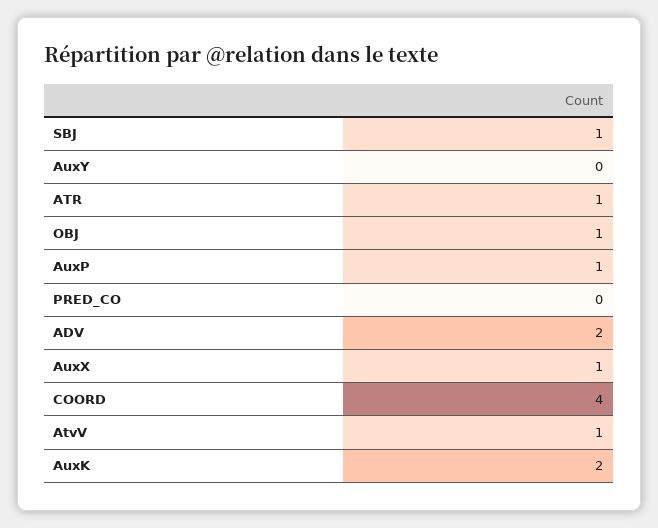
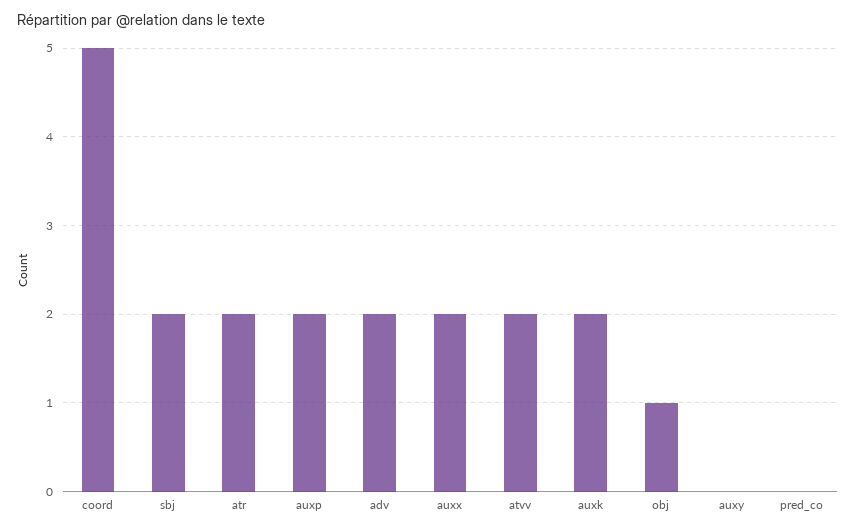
  {
-   "SBJ": 1,
+   "SBJ": 2,
    "AuxY": 0,
-   "ATR": 1,
+   "ATR": 2,
    "OBJ": 1,
-   "AuxP": 1,
+   "AuxP": 2,
    "PRED_CO": 0,
    "ADV": 2,
-   "AuxX": 1,
+   "AuxX": 2,
-   "COORD": 4,
+   "COORD": 5,
-   "AtvV": 1,
+   "AtvV": 2,
    "AuxK": 2
  }

